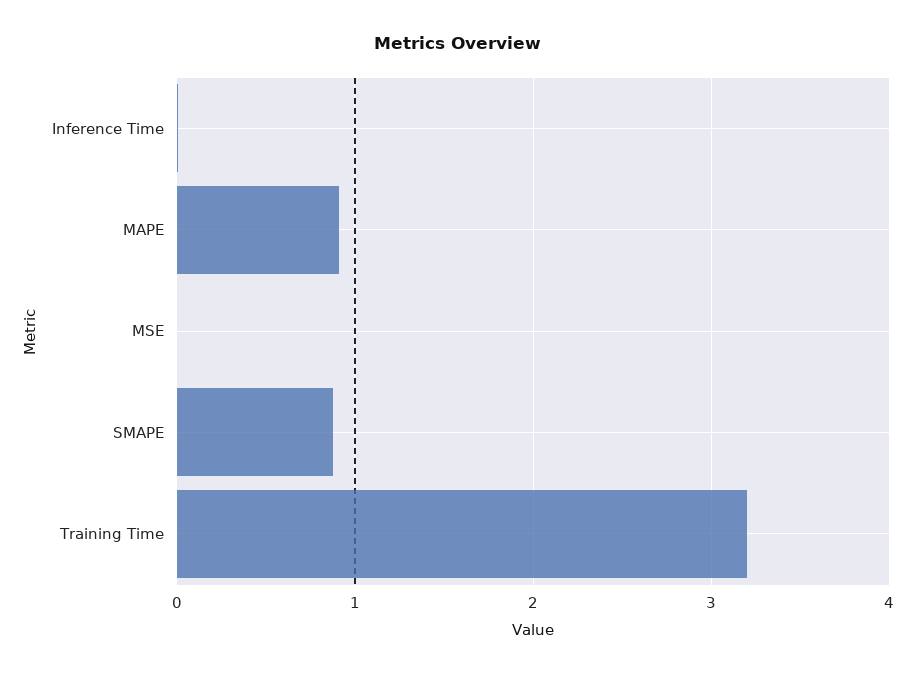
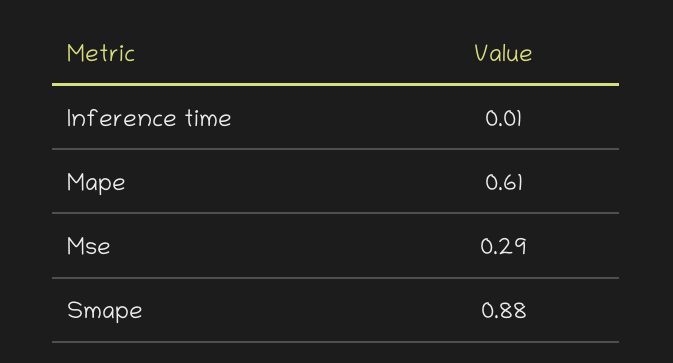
  {
    "Inference Time": 0.01,
-   "MAPE": 0.9,
+   "MAPE": 0.61,
-   "MSE": 0,
+   "MSE": 0.29,
-   "SMAPE": 0.88,
+   "SMAPE": 0.88
-   "Training Time": 3.2
  }

